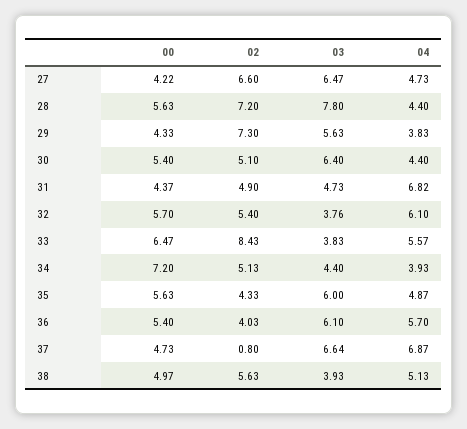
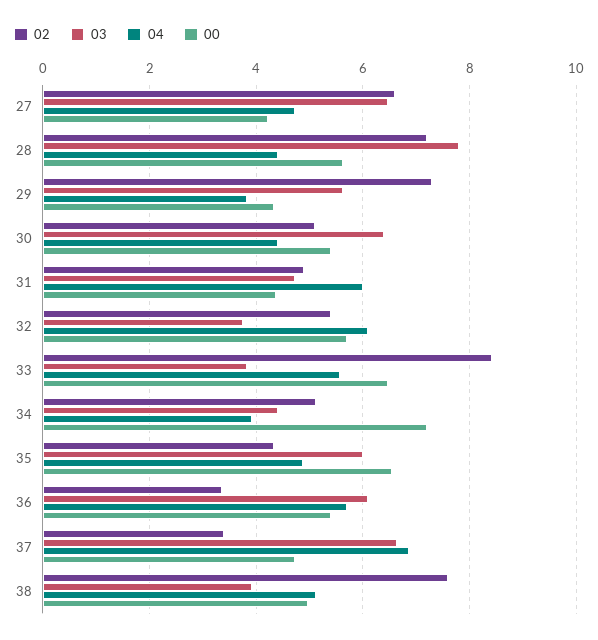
  {
    "00": {
      "27": 4.22,
      "28": 5.63,
      "29": 4.33,
      "30": 5.4,
      "31": 4.37,
      "32": 5.7,
      "33": 6.47,
      "34": 7.2,
-     "35": 5.63,
+     "35": 6.6,
      "36": 5.4,
      "37": 4.73,
      "38": 4.97
    },
    "02": {
      "27": 6.6,
      "28": 7.2,
      "29": 7.3,
      "30": 5.1,
      "31": 4.9,
      "32": 5.4,
      "33": 8.43,
      "34": 5.13,
      "35": 4.33,
-     "36": 4.03,
+     "36": 3.4,
-     "37": 0.8,
+     "37": 3.4,
-     "38": 5.63
+     "38": 7.6
    },
    "03": {
      "27": 6.47,
      "28": 7.8,
      "29": 5.63,
      "30": 6.4,
      "31": 4.73,
      "32": 3.76,
      "33": 3.83,
      "34": 4.4,
      "35": 6,
      "36": 6.1,
      "37": 6.64,
      "38": 3.93
    },
    "04": {
      "27": 4.73,
      "28": 4.4,
      "29": 3.83,
      "30": 4.4,
-     "31": 6.82,
+     "31": 6,
      "32": 6.1,
      "33": 5.57,
      "34": 3.93,
      "35": 4.87,
      "36": 5.7,
      "37": 6.87,
      "38": 5.13
    }
  }

